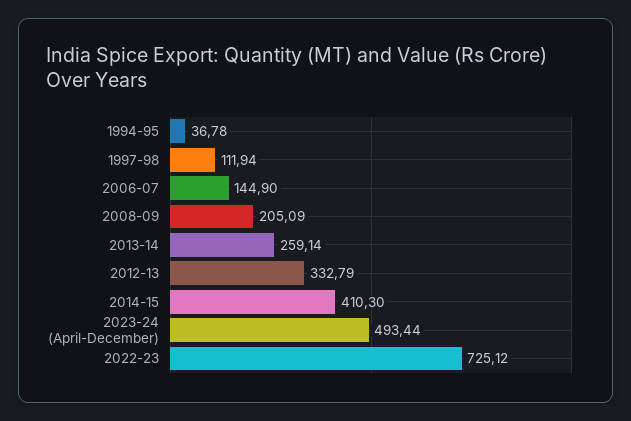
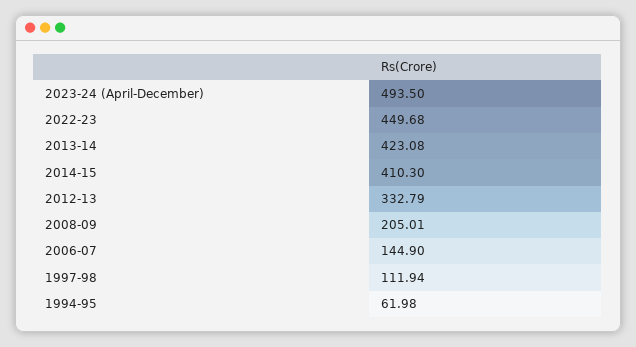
  {
-   "1994-95": 36.78,
+   "1994-95": 61.98,
    "1997-98": 111.94,
    "2006-07": 144.9,
-   "2008-09": 205.09,
+   "2008-09": 205.01,
-   "2013-14": 259.14,
+   "2013-14": 423.08,
    "2012-13": 332.79,
    "2014-15": 410.3,
-   "2023-24 (April-December)": 493.44,
+   "2023-24 (April-December)": 493.5,
-   "2022-23": 725.12
+   "2022-23": 449.68
  }

